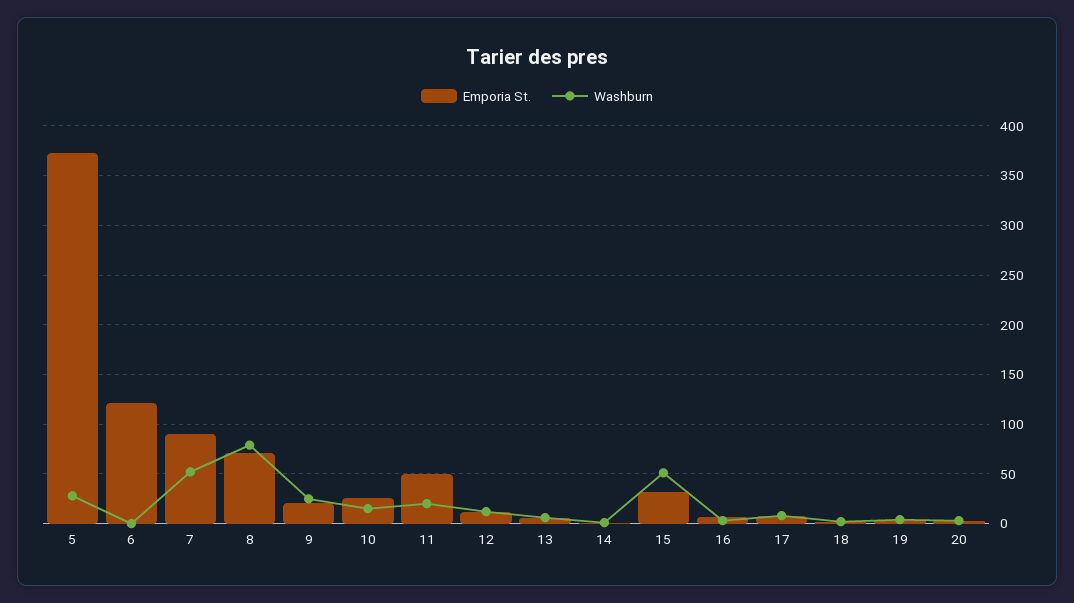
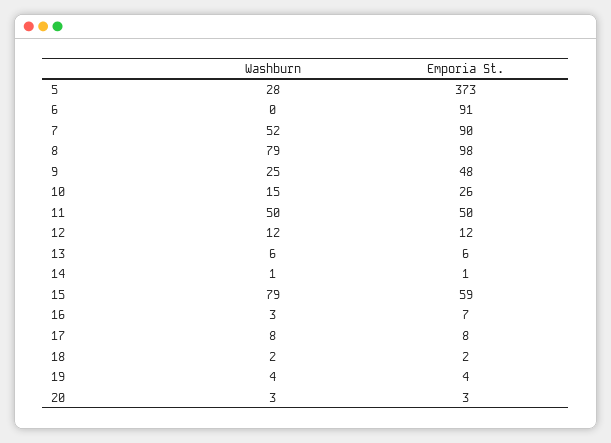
  {
    "Emporia St.": {
      "5": 373,
-     "6": 120,
+     "6": 91,
      "7": 90,
-     "8": 70,
+     "8": 98,
-     "9": 20,
+     "9": 48,
      "10": 26,
      "11": 50,
      "12": 12,
      "13": 6,
      "14": 1,
-     "15": 30,
+     "15": 59,
      "16": 7,
      "17": 8,
      "18": 2,
      "19": 4,
      "20": 3
    },
    "Washburn": {
      "5": 28,
      "6": 0,
      "7": 52,
      "8": 79,
      "9": 25,
      "10": 15,
-     "11": 20,
+     "11": 50,
      "12": 12,
      "13": 6,
      "14": 1,
-     "15": 50,
+     "15": 79,
      "16": 3,
      "17": 8,
      "18": 2,
      "19": 4,
      "20": 3
    }
  }

